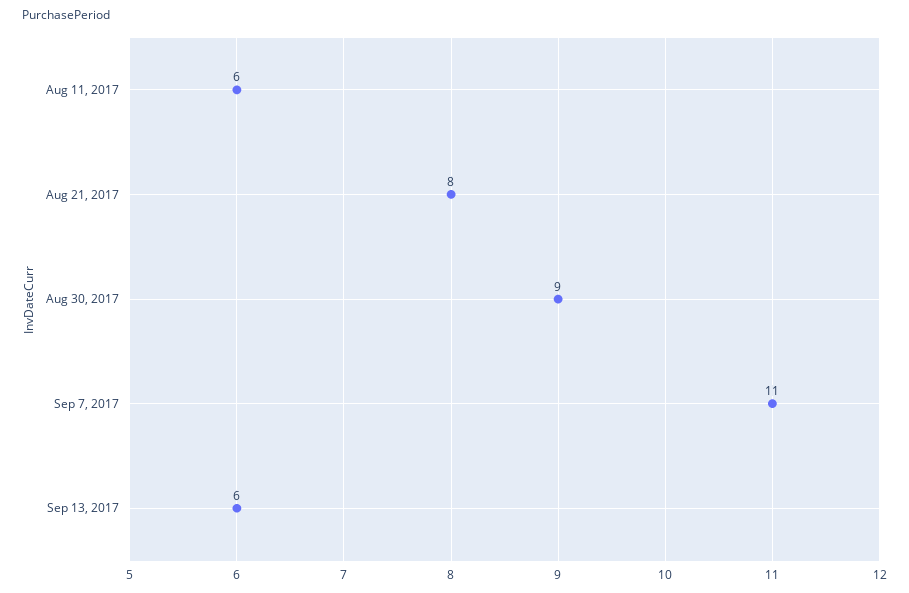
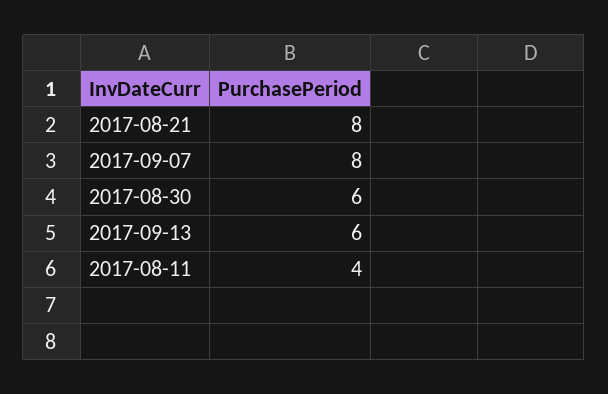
  {
-   "Aug 11, 2017": 6,
+   "Aug 11, 2017": 4,
    "Aug 21, 2017": 8,
-   "Aug 30, 2017": 9,
+   "Aug 30, 2017": 6,
-   "Sep 7, 2017": 11,
+   "Sep 7, 2017": 8,
    "Sep 13, 2017": 6
  }

